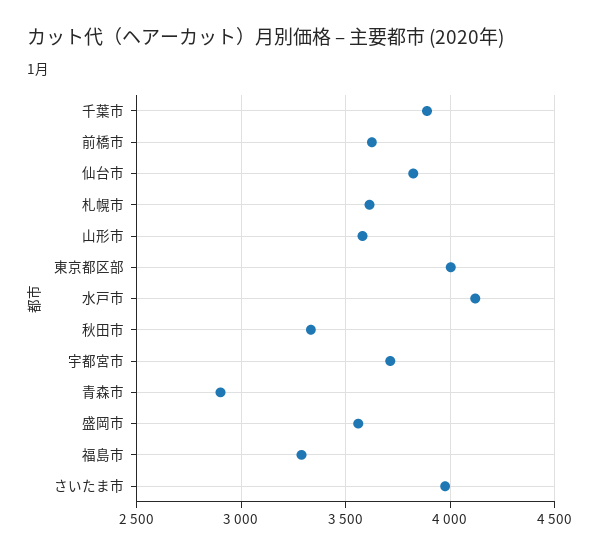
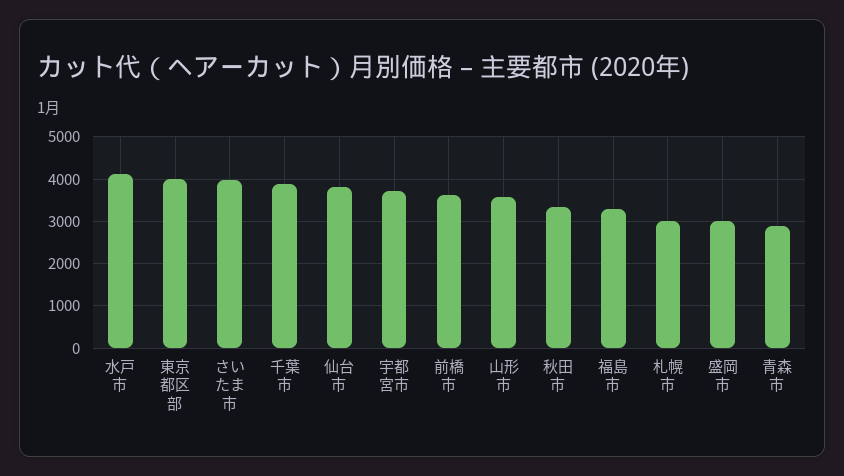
  {
    "千葉市": 3900,
    "前橋市": 3650,
    "仙台市": 3800,
-   "札幌市": 3600,
+   "札幌市": 3000,
    "山形市": 3600,
    "東京都区部": 4000,
    "水戸市": 4100,
    "秋田市": 3350,
    "宇都宮市": 3700,
    "青森市": 2900,
-   "盛岡市": 3550,
+   "盛岡市": 3000,
    "福島市": 3300,
    "さいたま市": 4000
  }

